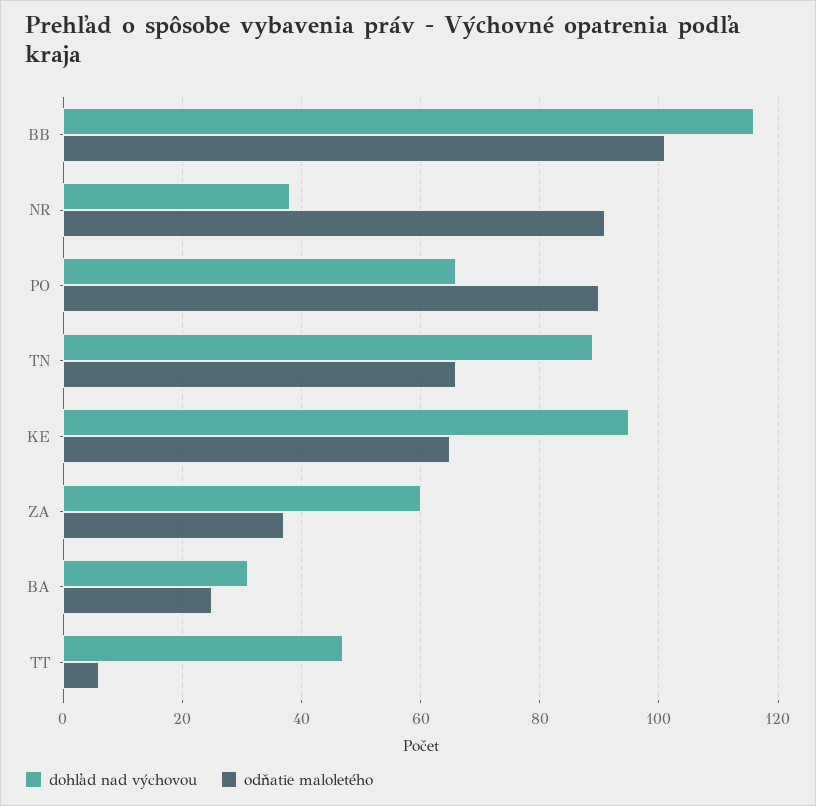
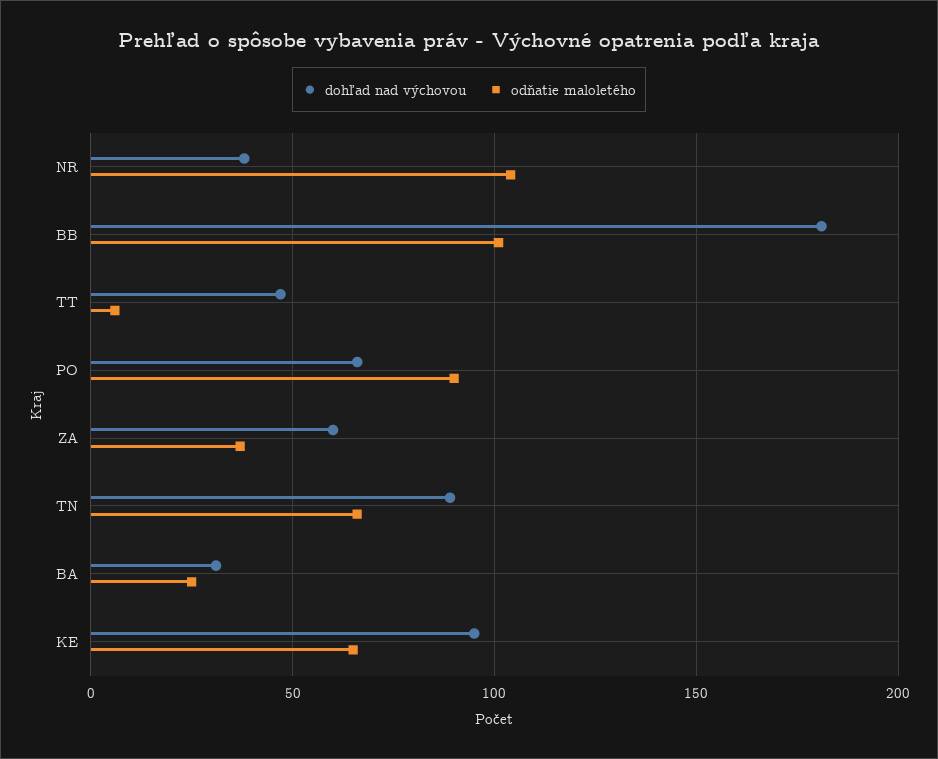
  {
    "dohľad nad výchovou": {
-     "BB": 115,
+     "BB": 180,
      "NR": 40,
      "PO": 65,
      "TN": 90,
      "KE": 95,
      "ZA": 60,
      "BA": 30,
      "TT": 45
    },
    "odňatie maloletého": {
      "BB": 100,
-     "NR": 90,
+     "NR": 105,
      "PO": 90,
      "TN": 65,
      "KE": 65,
      "ZA": 35,
      "BA": 25,
      "TT": 5
    }
  }

